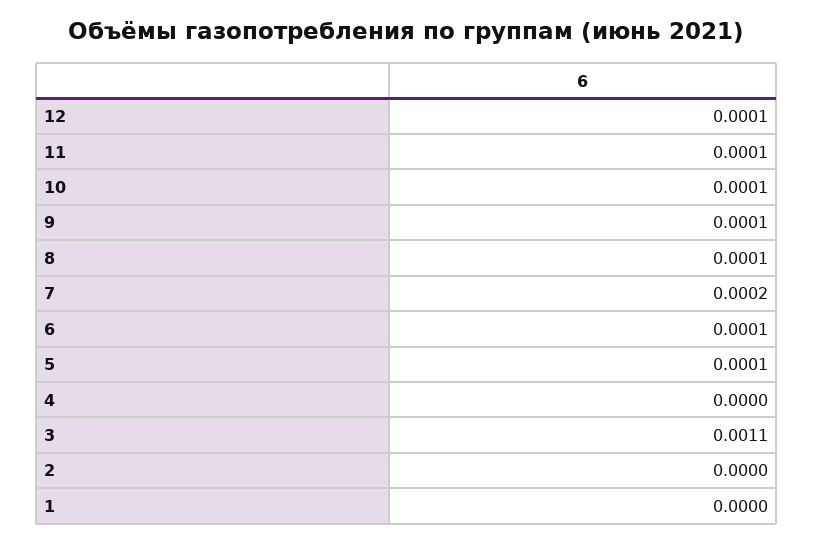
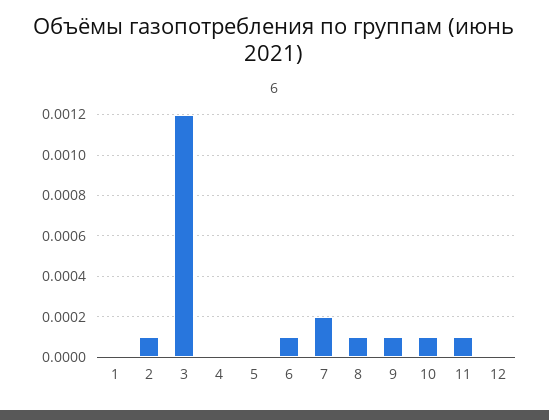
  {
-   "12": 0.0001,
+   "12": 0,
    "11": 0.0001,
    "10": 0.0001,
    "9": 0.0001,
    "8": 0.0001,
    "7": 0.0002,
    "6": 0.0001,
-   "5": 0.0001,
+   "5": 0,
    "4": 0,
-   "3": 0.0011,
+   "3": 0.0012,
-   "2": 0,
+   "2": 0.0001,
    "1": 0
  }

